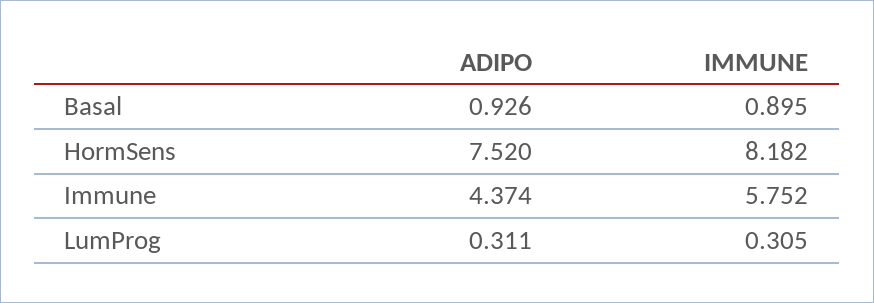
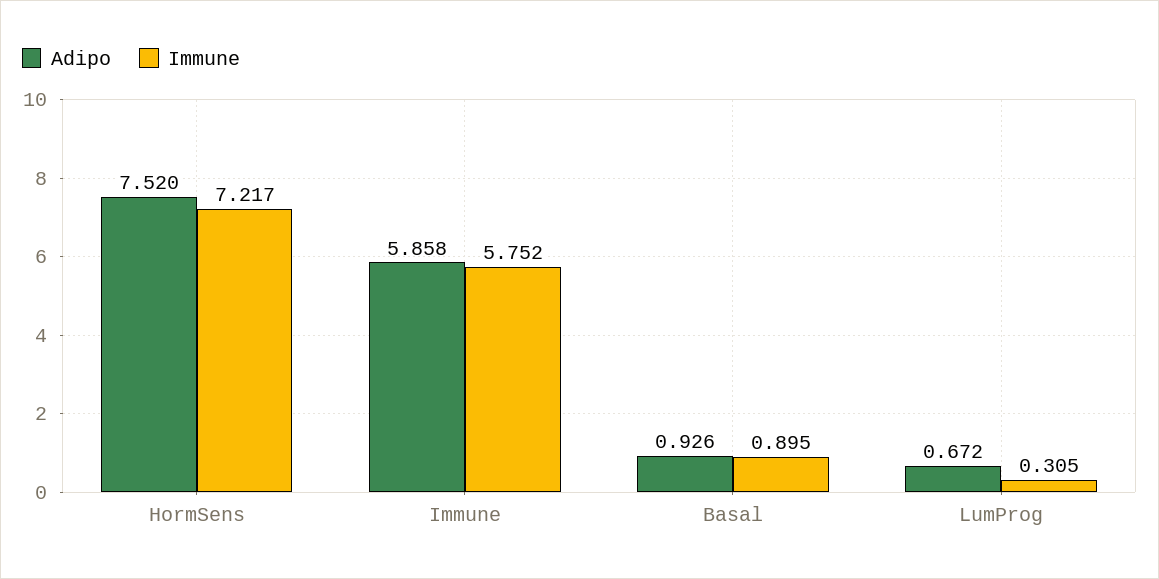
  {
    "ADIPO": {
      "Basal": 0.926,
      "HormSens": 7.52,
-     "Immune": 4.374,
+     "Immune": 5.858,
-     "LumProg": 0.311
+     "LumProg": 0.672
    },
    "IMMUNE": {
      "Basal": 0.895,
-     "HormSens": 8.182,
+     "HormSens": 7.217,
      "Immune": 5.752,
      "LumProg": 0.305
    }
  }

